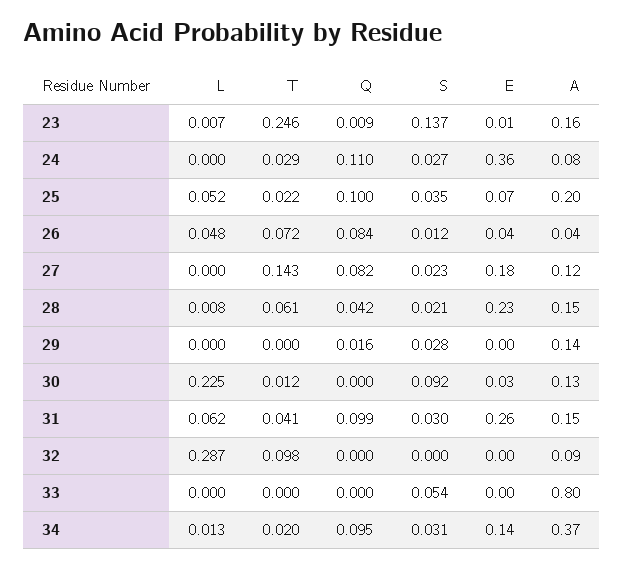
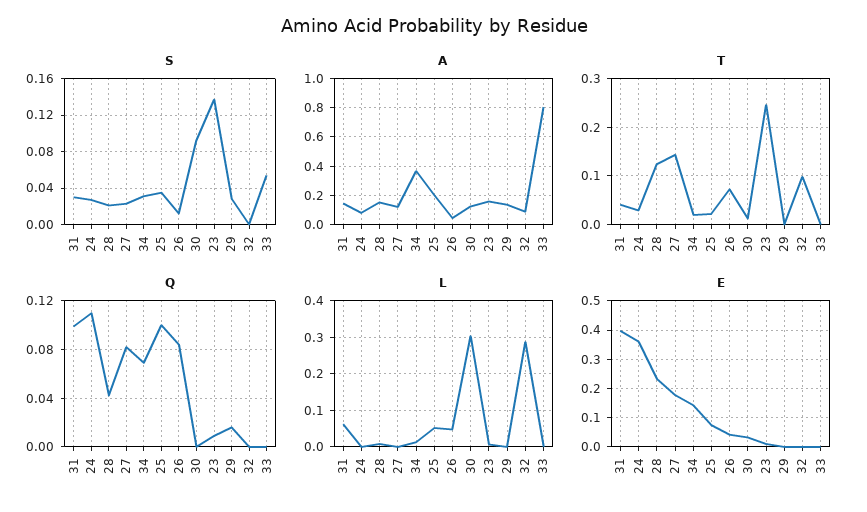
  {
    "L": {
      "23": 0.007,
      "24": 0,
      "25": 0.052,
      "26": 0.048,
      "27": 0,
      "28": 0.008,
      "29": 0,
-     "30": 0.225,
+     "30": 0.3,
      "31": 0.062,
      "32": 0.287,
      "33": 0,
      "34": 0.013
    },
    "T": {
      "23": 0.246,
      "24": 0.029,
      "25": 0.022,
      "26": 0.072,
      "27": 0.143,
-     "28": 0.061,
+     "28": 0.12,
      "29": 0,
      "30": 0.012,
      "31": 0.041,
      "32": 0.098,
      "33": 0,
      "34": 0.02
    },
    "Q": {
      "23": 0.009,
      "24": 0.11,
      "25": 0.1,
      "26": 0.084,
      "27": 0.082,
      "28": 0.042,
      "29": 0.016,
      "30": 0,
      "31": 0.099,
      "32": 0,
      "33": 0,
-     "34": 0.095
+     "34": 0.07
    },
    "S": {
      "23": 0.137,
      "24": 0.027,
      "25": 0.035,
      "26": 0.012,
      "27": 0.023,
      "28": 0.021,
      "29": 0.028,
      "30": 0.092,
      "31": 0.03,
      "32": 0,
      "33": 0.054,
      "34": 0.031
    },
    "E": {
      "23": 0.01,
      "24": 0.36,
      "25": 0.07,
      "26": 0.04,
      "27": 0.18,
      "28": 0.23,
      "29": 0,
      "30": 0.03,
-     "31": 0.26,
+     "31": 0.4,
      "32": 0,
      "33": 0,
      "34": 0.14
    },
    "A": {
      "23": 0.16,
      "24": 0.08,
      "25": 0.2,
      "26": 0.04,
      "27": 0.12,
      "28": 0.15,
      "29": 0.14,
      "30": 0.13,
      "31": 0.15,
      "32": 0.09,
      "33": 0.8,
      "34": 0.37
    }
  }

